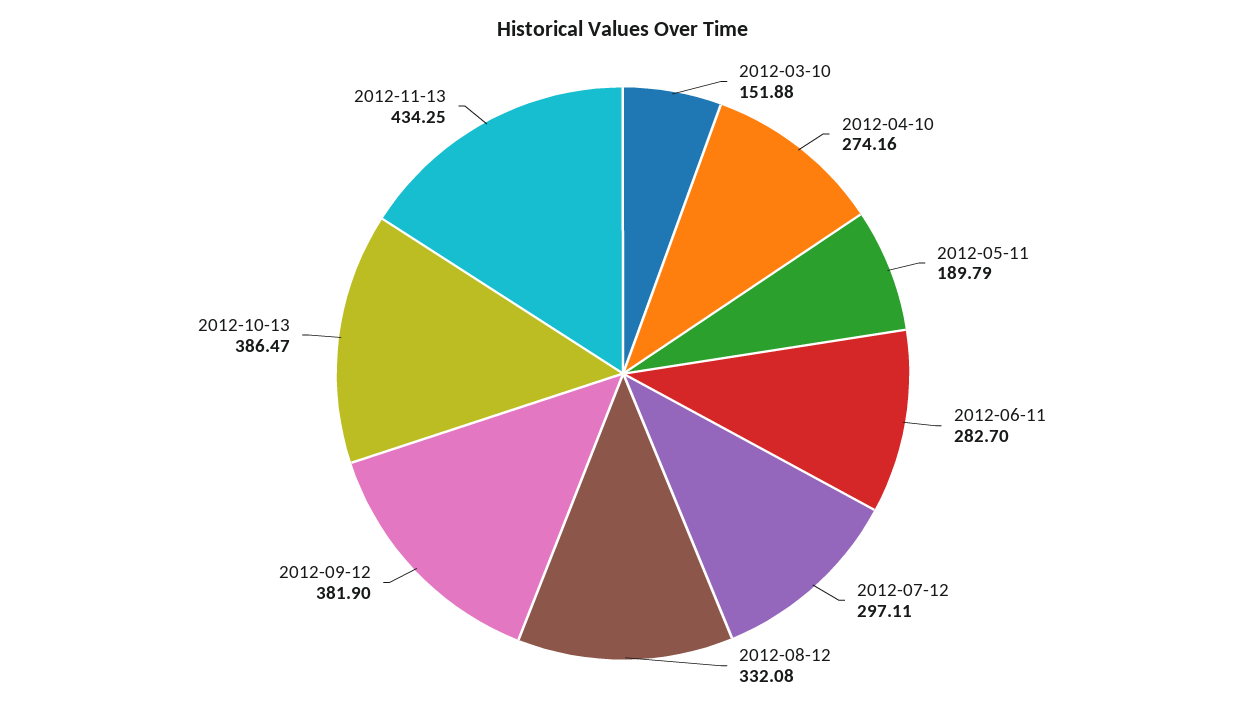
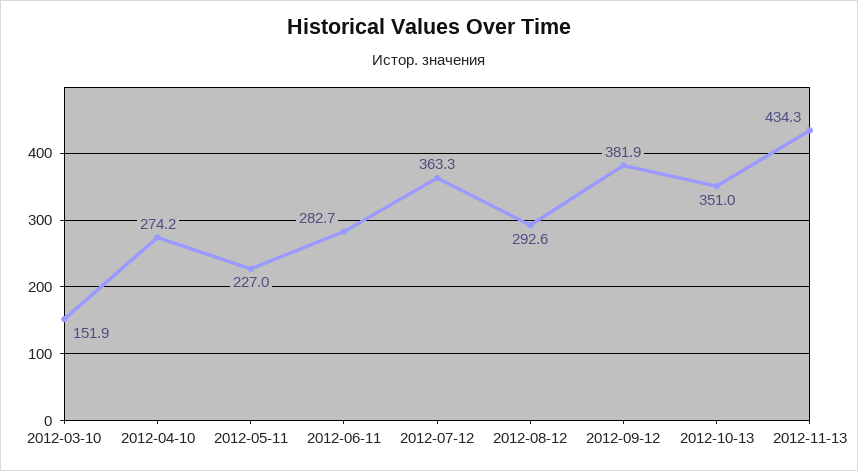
  {
    "2012-03-10": 151.88,
    "2012-04-10": 274.16,
-   "2012-05-11": 189.79,
+   "2012-05-11": 227,
    "2012-06-11": 282.7,
-   "2012-07-12": 297.11,
+   "2012-07-12": 363.3,
-   "2012-08-12": 332.08,
+   "2012-08-12": 292.6,
    "2012-09-12": 381.9,
-   "2012-10-13": 386.47,
+   "2012-10-13": 351,
    "2012-11-13": 434.25
  }

